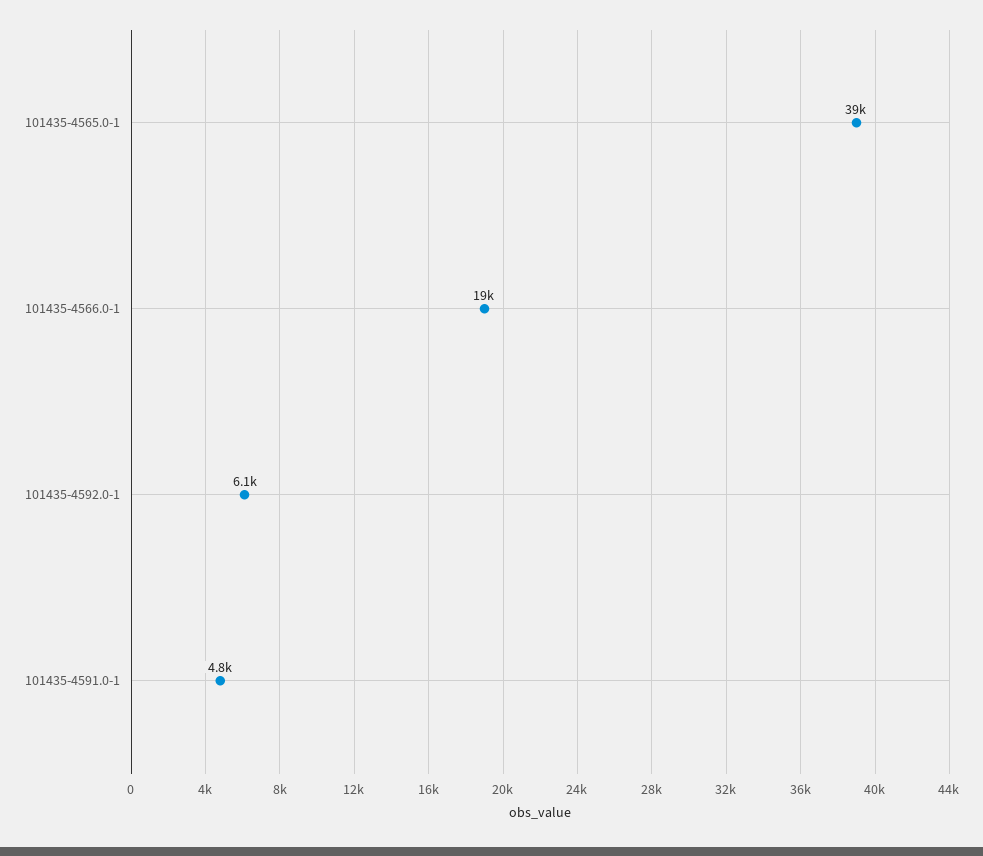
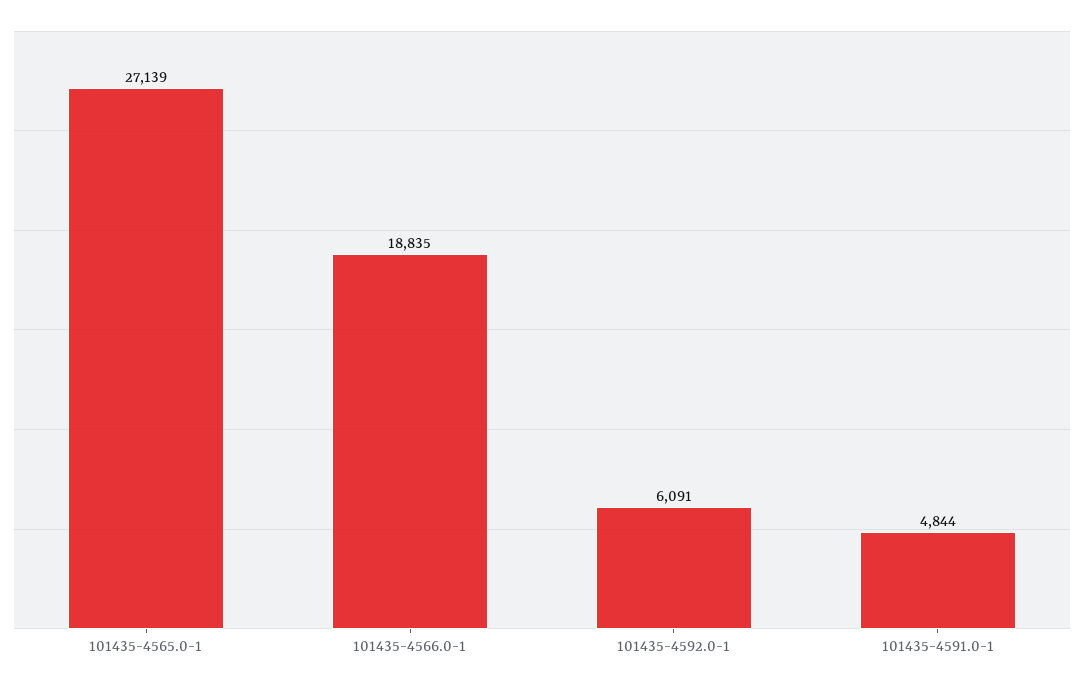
  {
-   "101435-4565.0-1": 39000,
+   "101435-4565.0-1": 27139,
    "101435-4566.0-1": 18835,
    "101435-4592.0-1": 6091,
    "101435-4591.0-1": 4844
  }

